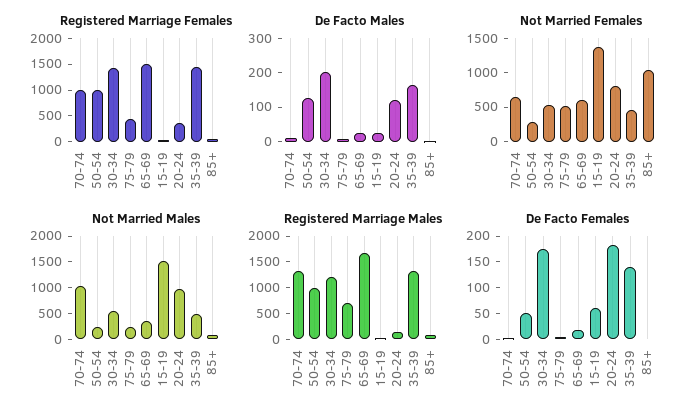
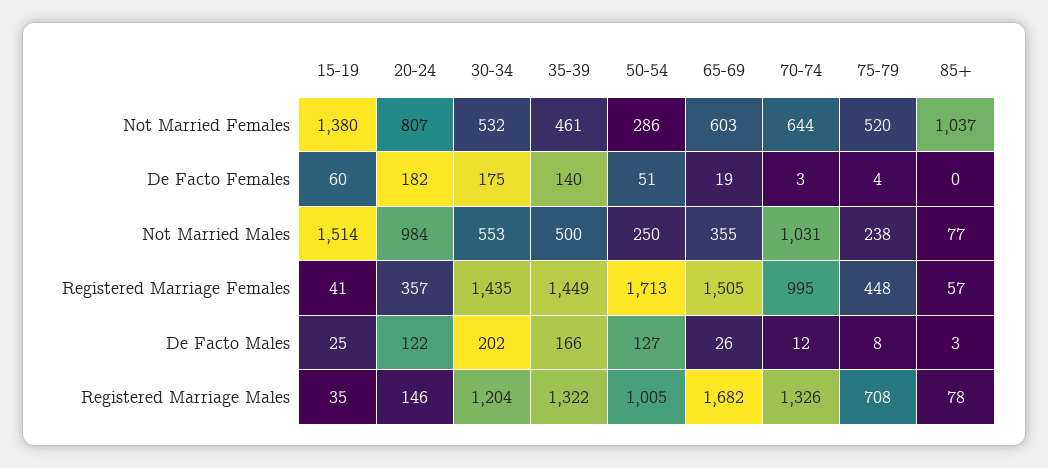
  {
    "Registered Marriage Females": {
      "70-74": 995,
-     "50-54": 1000,
+     "50-54": 1713,
      "30-34": 1435,
      "75-79": 448,
      "65-69": 1505,
      "15-19": 41,
      "20-24": 357,
      "35-39": 1449,
      "85+": 57
    },
    "De Facto Males": {
      "70-74": 12,
      "50-54": 127,
      "30-34": 202,
      "75-79": 8,
      "65-69": 26,
      "15-19": 25,
      "20-24": 122,
      "35-39": 166,
      "85+": 3
    },
    "Not Married Females": {
      "70-74": 644,
      "50-54": 286,
      "30-34": 532,
      "75-79": 520,
      "65-69": 603,
      "15-19": 1380,
      "20-24": 807,
      "35-39": 461,
      "85+": 1037
    },
    "Not Married Males": {
      "70-74": 1031,
      "50-54": 250,
      "30-34": 553,
      "75-79": 238,
      "65-69": 355,
      "15-19": 1514,
      "20-24": 984,
      "35-39": 500,
      "85+": 77
    },
    "Registered Marriage Males": {
      "70-74": 1326,
      "50-54": 1005,
      "30-34": 1204,
      "75-79": 708,
      "65-69": 1682,
      "15-19": 35,
      "20-24": 146,
      "35-39": 1322,
      "85+": 78
    },
    "De Facto Females": {
      "70-74": 3,
      "50-54": 51,
      "30-34": 175,
      "75-79": 4,
      "65-69": 19,
      "15-19": 60,
      "20-24": 182,
      "35-39": 140,
      "85+": 0
    }
  }

